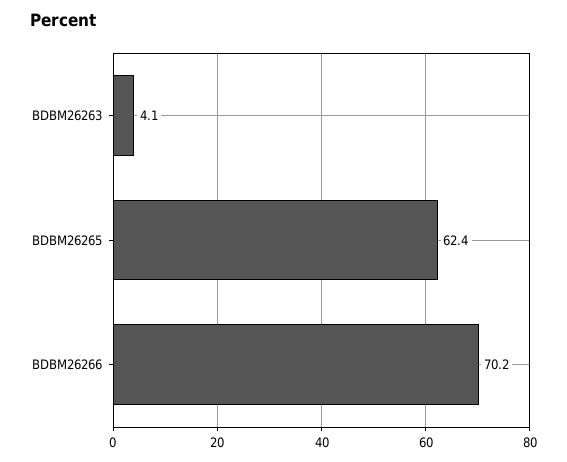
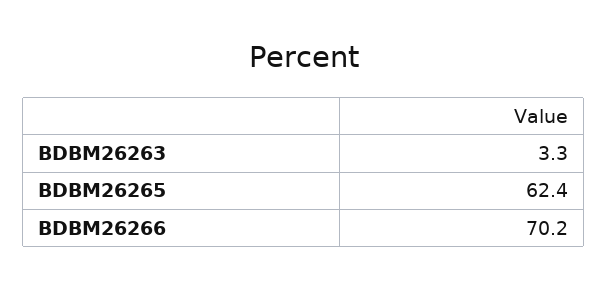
  {
-   "BDBM26263": 4.1,
+   "BDBM26263": 3.3,
    "BDBM26265": 62.4,
    "BDBM26266": 70.2
  }

